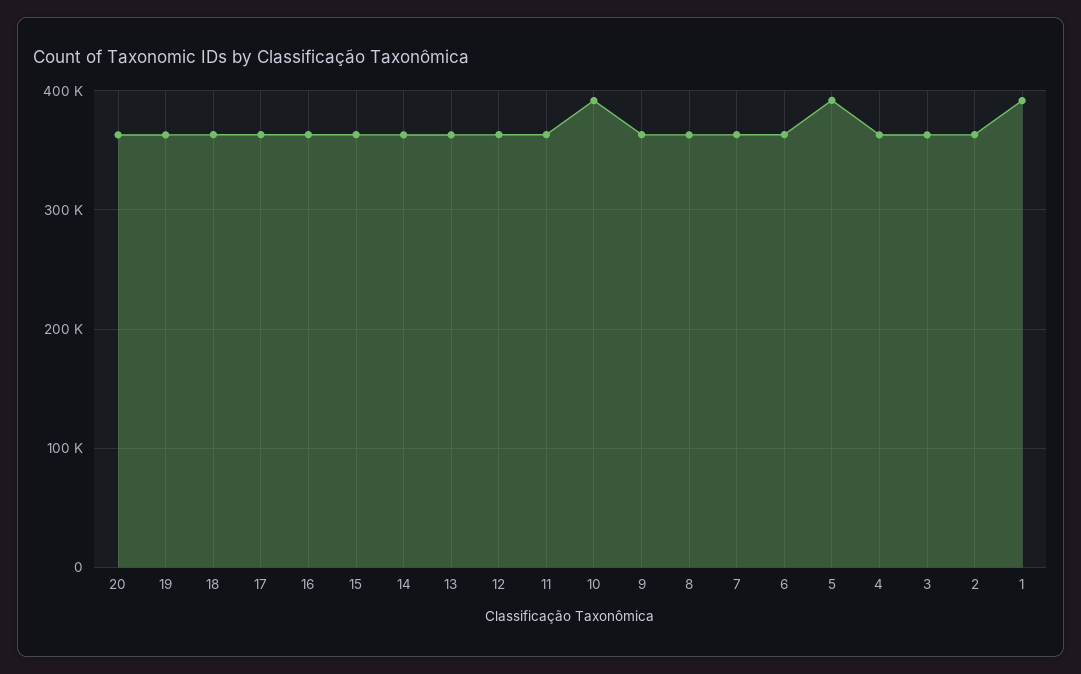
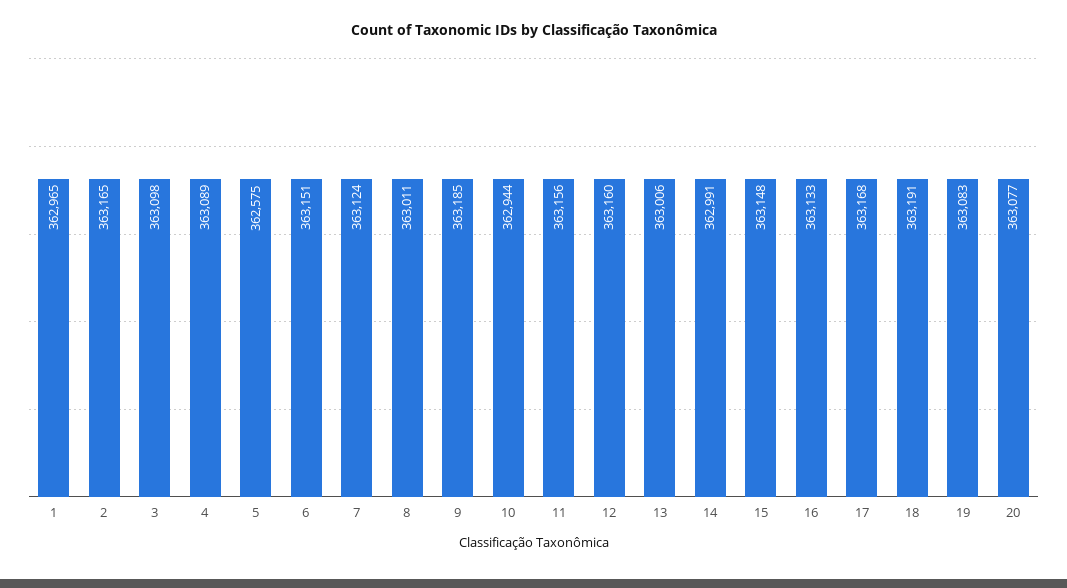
  {
    "20": 363077,
    "19": 363083,
    "18": 363191,
    "17": 363168,
    "16": 363133,
    "15": 363148,
    "14": 362991,
    "13": 363006,
    "12": 363160,
    "11": 363156,
-   "10": 390000,
+   "10": 362944,
    "9": 363185,
    "8": 363011,
    "7": 363124,
    "6": 363151,
-   "5": 390000,
+   "5": 362575,
    "4": 363089,
    "3": 363098,
    "2": 363165,
-   "1": 390000
+   "1": 362965
  }

